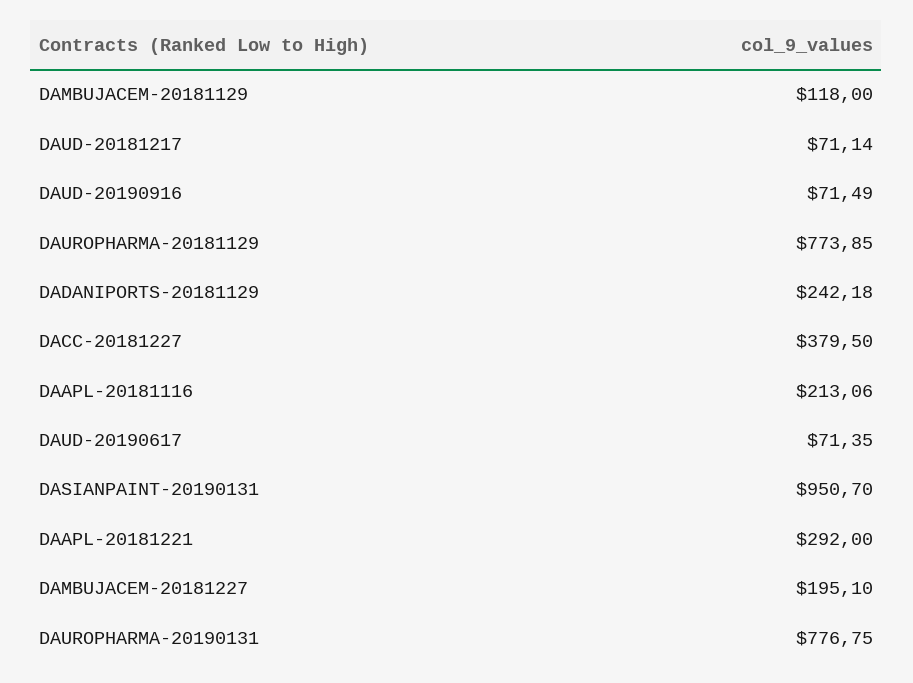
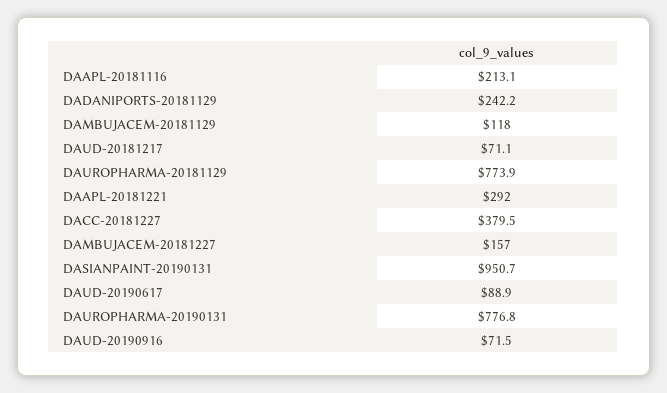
  {
    "DAMBUJACEM-20181129": 118,
    "DAUD-20181217": 71.14,
    "DAUD-20190916": 71.49,
    "DAUROPHARMA-20181129": 773.85,
    "DADANIPORTS-20181129": 242.18,
    "DACC-20181227": 379.5,
    "DAAPL-20181116": 213.06,
-   "DAUD-20190617": 71.35,
+   "DAUD-20190617": 88.9,
    "DASIANPAINT-20190131": 950.7,
    "DAAPL-20181221": 292,
-   "DAMBUJACEM-20181227": 195.1,
+   "DAMBUJACEM-20181227": 157,
    "DAUROPHARMA-20190131": 776.75
  }

